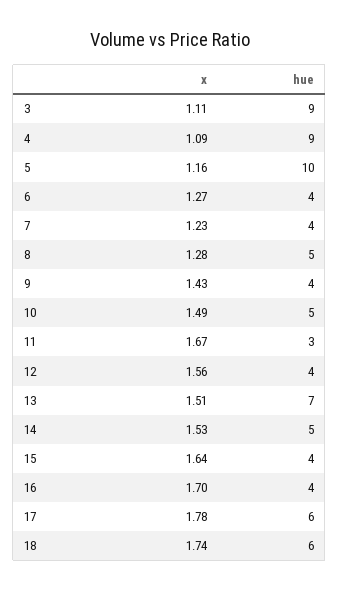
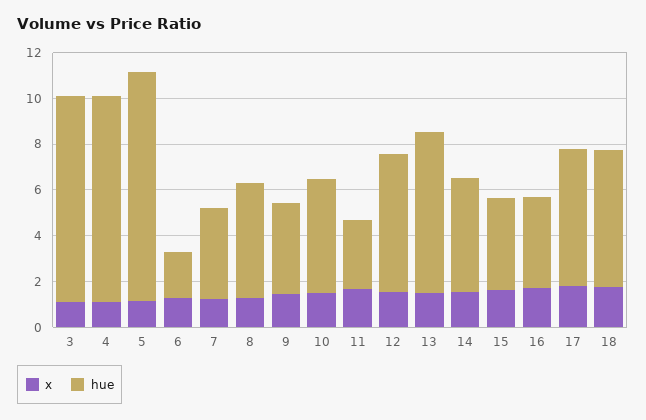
  {
    "x": {
      "3": 1.11,
      "4": 1.09,
      "5": 1.16,
      "6": 1.27,
      "7": 1.23,
      "8": 1.28,
      "9": 1.43,
      "10": 1.49,
      "11": 1.67,
      "12": 1.56,
      "13": 1.51,
      "14": 1.53,
      "15": 1.64,
      "16": 1.7,
      "17": 1.78,
      "18": 1.74
    },
    "hue": {
      "3": 9,
      "4": 9,
      "5": 10,
-     "6": 4,
+     "6": 2,
      "7": 4,
      "8": 5,
      "9": 4,
      "10": 5,
      "11": 3,
-     "12": 4,
+     "12": 6,
      "13": 7,
      "14": 5,
      "15": 4,
      "16": 4,
      "17": 6,
      "18": 6
    }
  }

